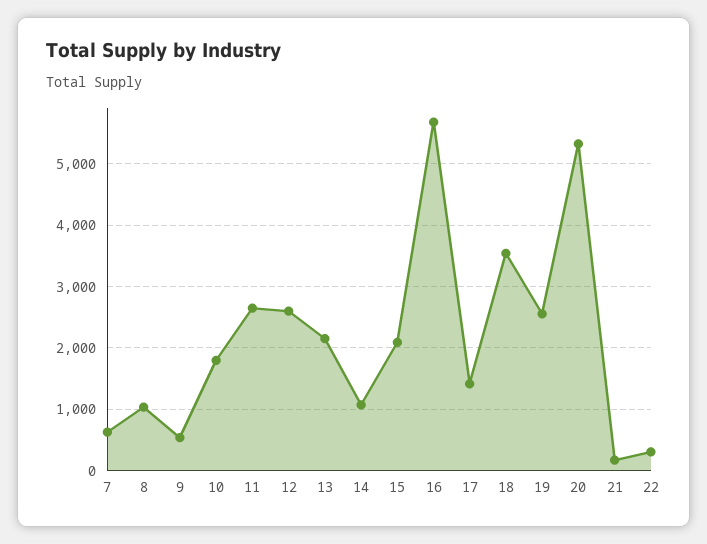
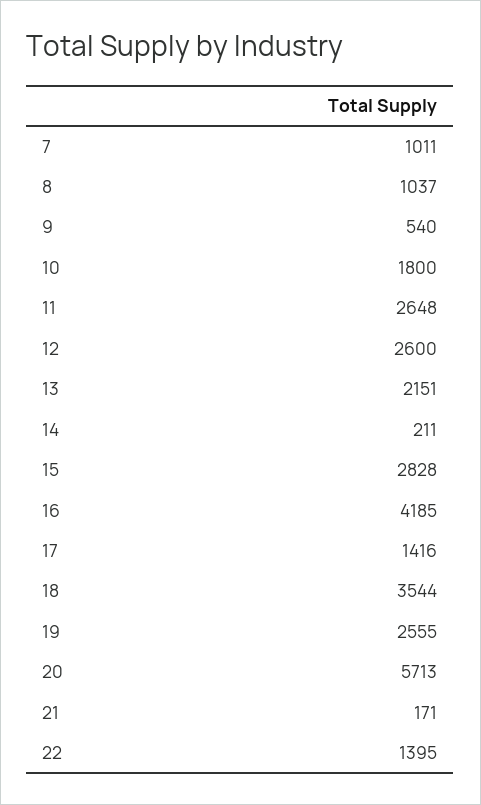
  {
-   "7": 600,
+   "7": 1011,
    "8": 1037,
    "9": 540,
    "10": 1800,
    "11": 2648,
    "12": 2600,
    "13": 2151,
-   "14": 1100,
+   "14": 211,
-   "15": 2100,
+   "15": 2828,
-   "16": 5700,
+   "16": 4185,
    "17": 1416,
    "18": 3544,
    "19": 2555,
-   "20": 5300,
+   "20": 5713,
    "21": 171,
-   "22": 300
+   "22": 1395
  }

